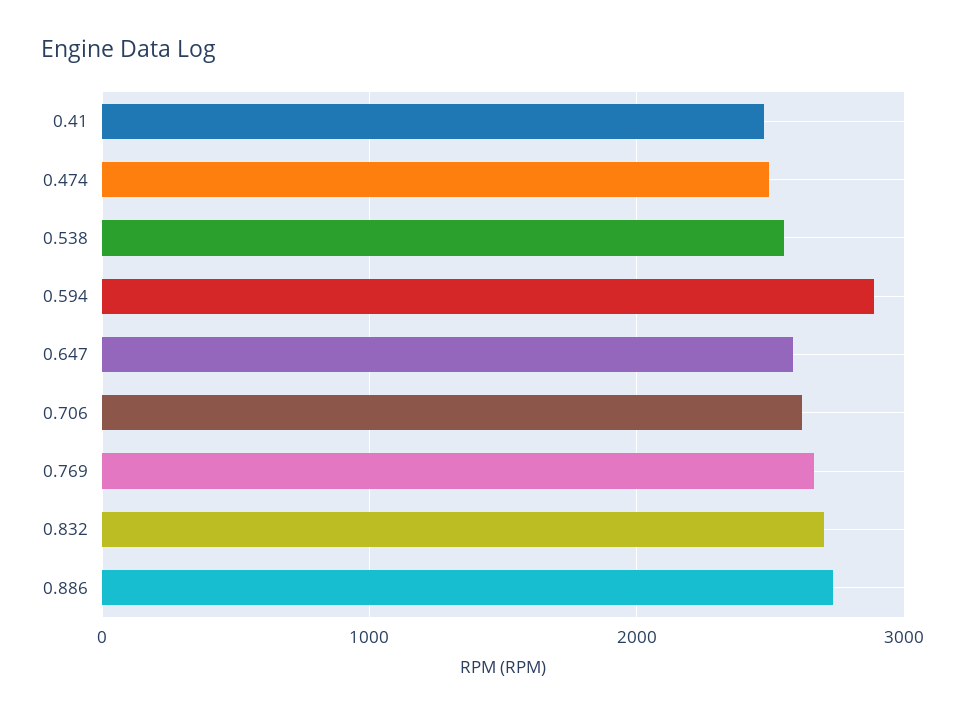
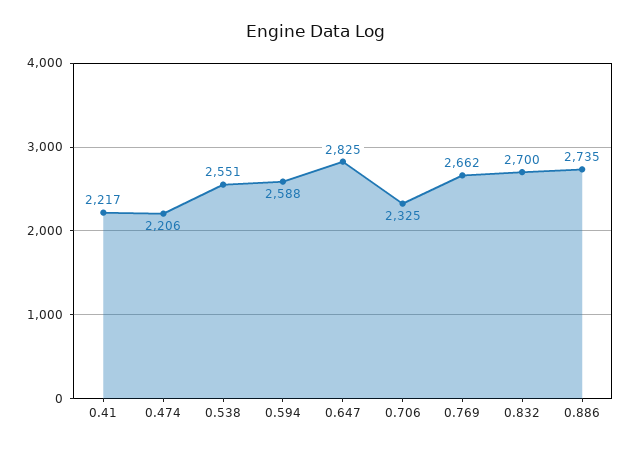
  {
-   "0.41": 2500,
+   "0.41": 2217,
-   "0.474": 2500,
+   "0.474": 2206,
    "0.538": 2551,
-   "0.594": 2900,
+   "0.594": 2588,
-   "0.647": 2600,
+   "0.647": 2825,
-   "0.706": 2600,
+   "0.706": 2325,
    "0.769": 2662,
    "0.832": 2700,
    "0.886": 2735
  }

